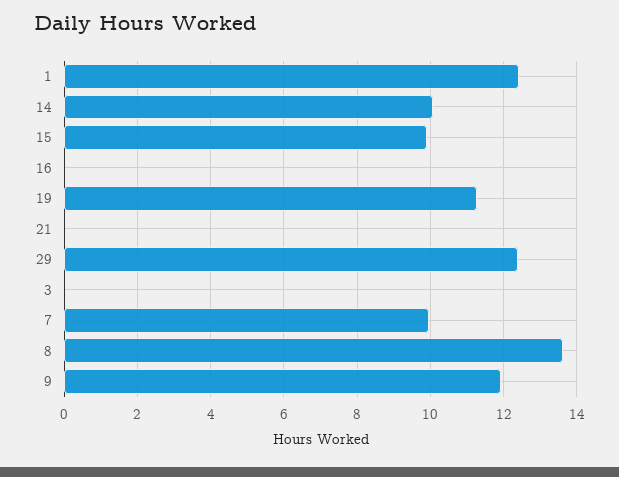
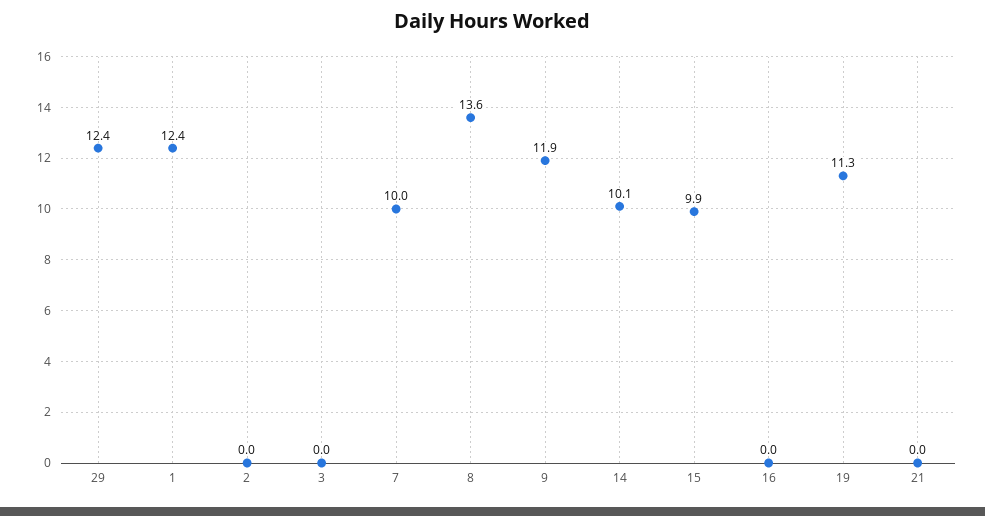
  {
    "1": 12.4,
    "14": 10.1,
    "15": 9.9,
    "16": 0,
    "19": 11.3,
    "21": 0,
    "29": 12.4,
    "3": 0,
    "7": 10,
    "8": 13.6,
-   "9": 11.9
+   "9": 11.9,
+   "2": 0
  }

